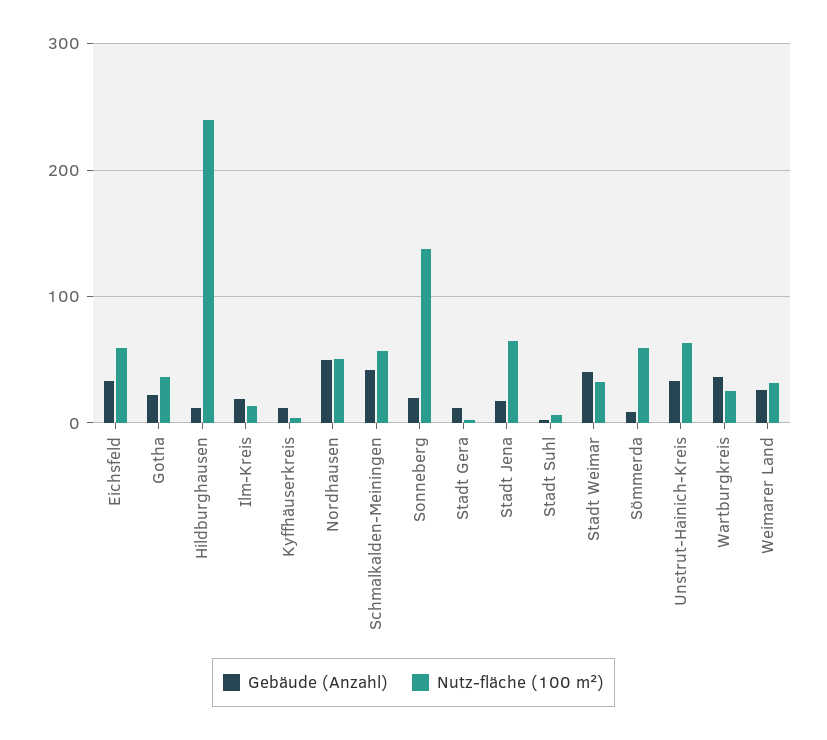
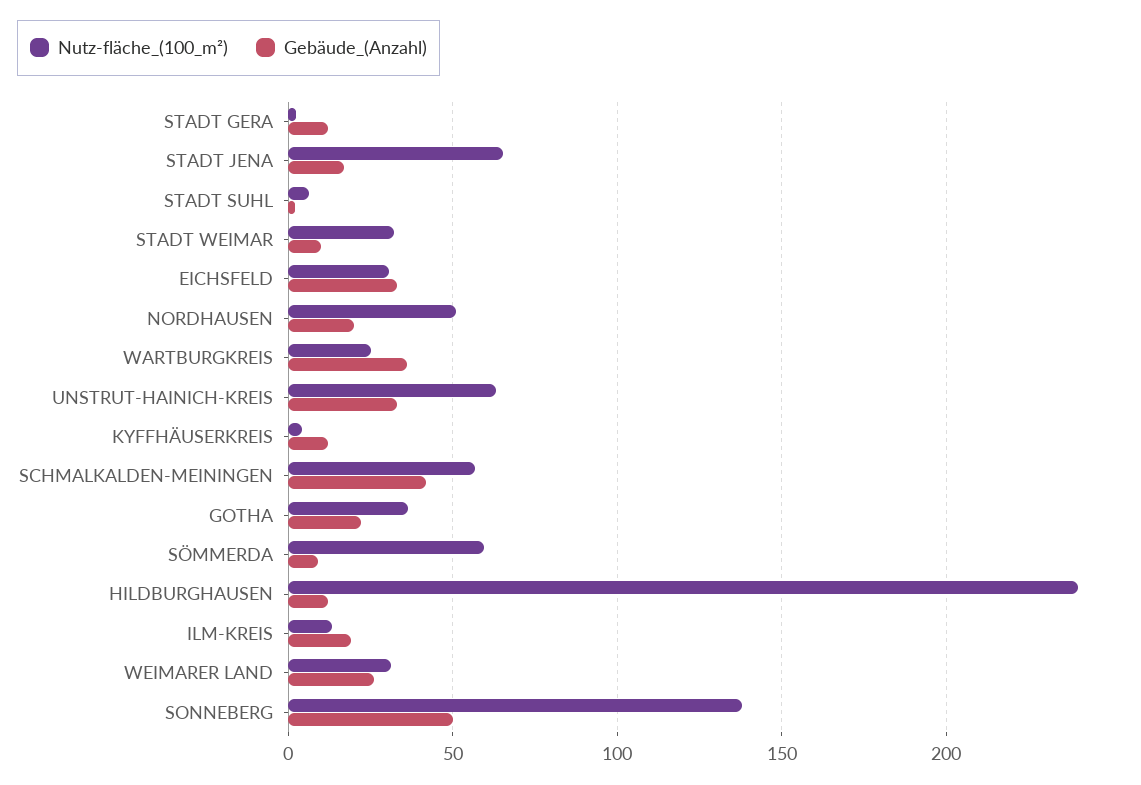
  {
    "Gebäude (Anzahl)": {
      "Eichsfeld": 35,
      "Gotha": 20,
      "Hildburghausen": 10,
      "Ilm-Kreis": 20,
      "Kyffhäuserkreis": 10,
-     "Nordhausen": 50,
+     "Nordhausen": 20,
      "Schmalkalden-Meiningen": 40,
-     "Sonneberg": 20,
+     "Sonneberg": 50,
      "Stadt Gera": 10,
      "Stadt Jena": 15,
      "Stadt Suhl": 0,
-     "Stadt Weimar": 40,
+     "Stadt Weimar": 10,
      "Sömmerda": 10,
      "Unstrut-Hainich-Kreis": 35,
      "Wartburgkreis": 35,
      "Weimarer Land": 25
    },
    "Nutz-fläche (100 m²)": {
-     "Eichsfeld": 60,
+     "Eichsfeld": 30,
      "Gotha": 35,
      "Hildburghausen": 240,
      "Ilm-Kreis": 15,
      "Kyffhäuserkreis": 5,
      "Nordhausen": 50,
      "Schmalkalden-Meiningen": 55,
      "Sonneberg": 140,
      "Stadt Gera": 0,
      "Stadt Jena": 65,
      "Stadt Suhl": 5,
      "Stadt Weimar": 30,
      "Sömmerda": 60,
      "Unstrut-Hainich-Kreis": 65,
      "Wartburgkreis": 25,
      "Weimarer Land": 30
    }
  }

